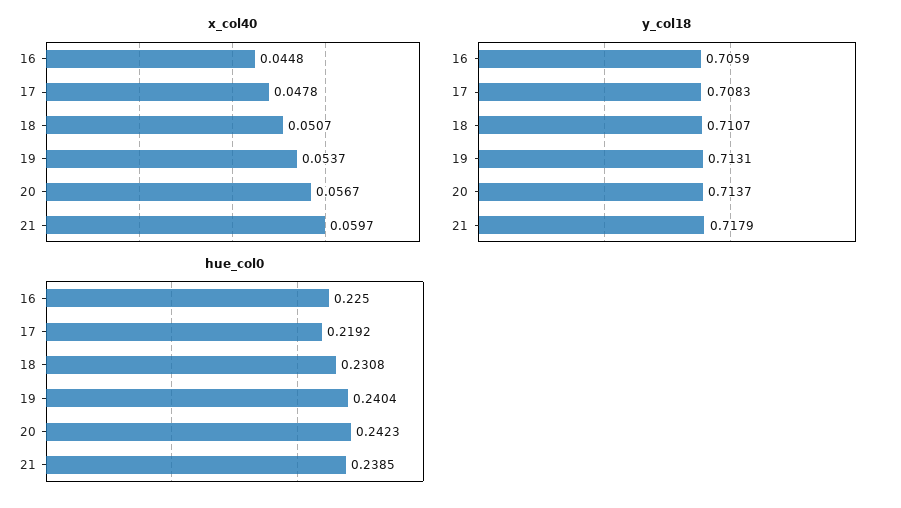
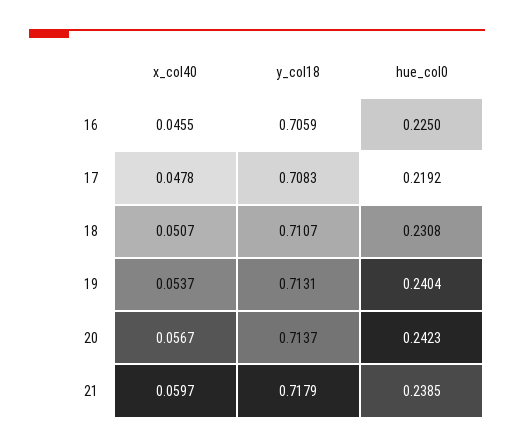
  {
    "x_col40": {
-     "16": 0.0448,
+     "16": 0.0455,
      "17": 0.0478,
      "18": 0.0507,
      "19": 0.0537,
      "20": 0.0567,
      "21": 0.0597
    },
    "y_col18": {
      "16": 0.7059,
      "17": 0.7083,
      "18": 0.7107,
      "19": 0.7131,
      "20": 0.7137,
      "21": 0.7179
    },
    "hue_col0": {
      "16": 0.225,
      "17": 0.2192,
      "18": 0.2308,
      "19": 0.2404,
      "20": 0.2423,
      "21": 0.2385
    }
  }

